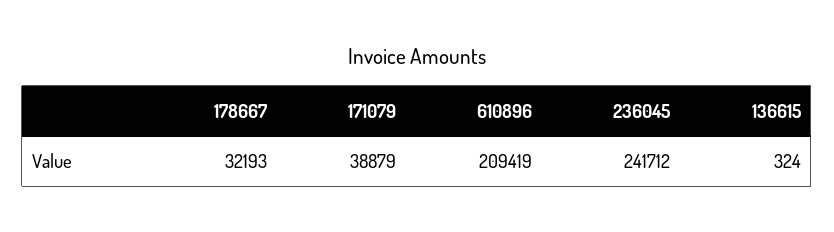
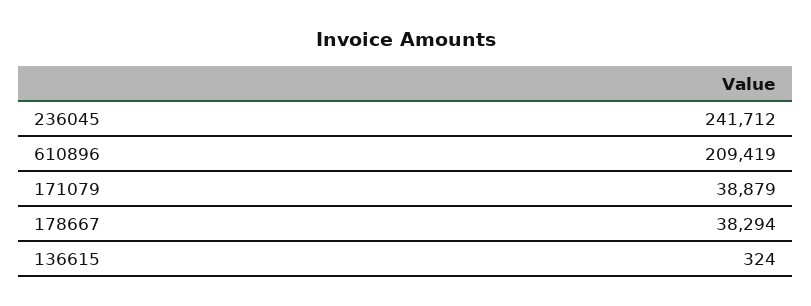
  {
-   "178667": 32193,
+   "178667": 38294,
    "171079": 38879,
    "610896": 209419,
    "236045": 241712,
    "136615": 324
  }

